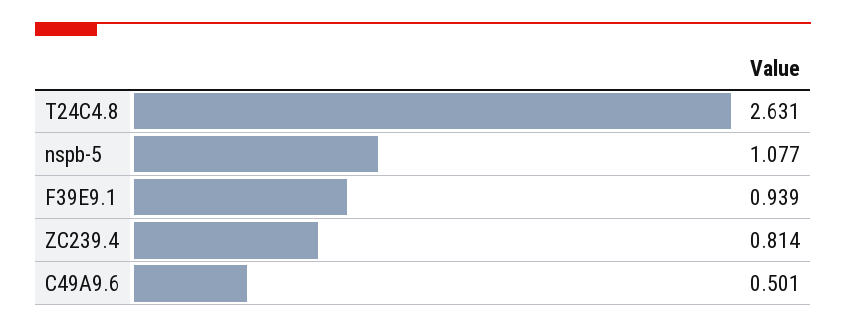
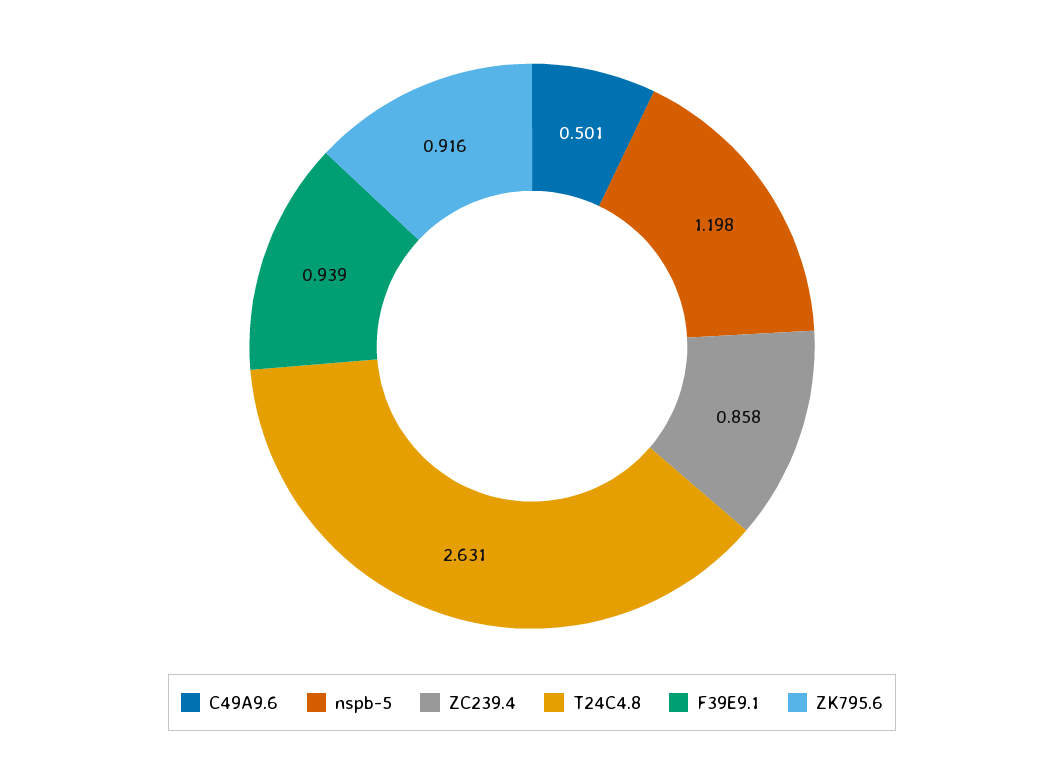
  {
    "T24C4.8": 2.631,
-   "nspb-5": 1.077,
+   "nspb-5": 1.198,
    "F39E9.1": 0.939,
-   "ZC239.4": 0.814,
+   "ZC239.4": 0.858,
-   "C49A9.6": 0.501
+   "C49A9.6": 0.501,
+   "ZK795.6": 0.916
  }

